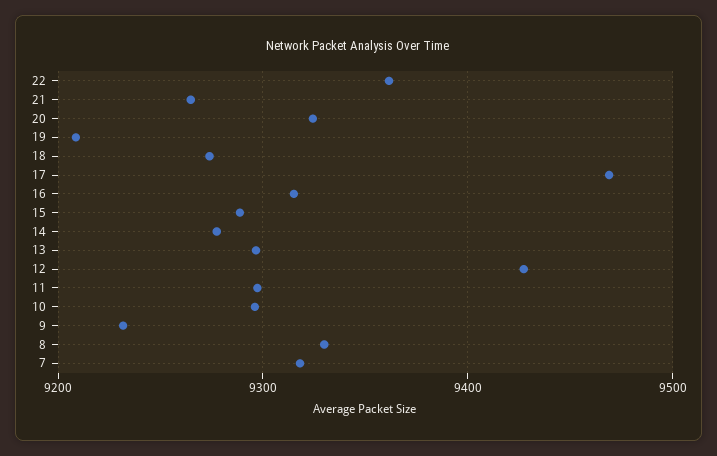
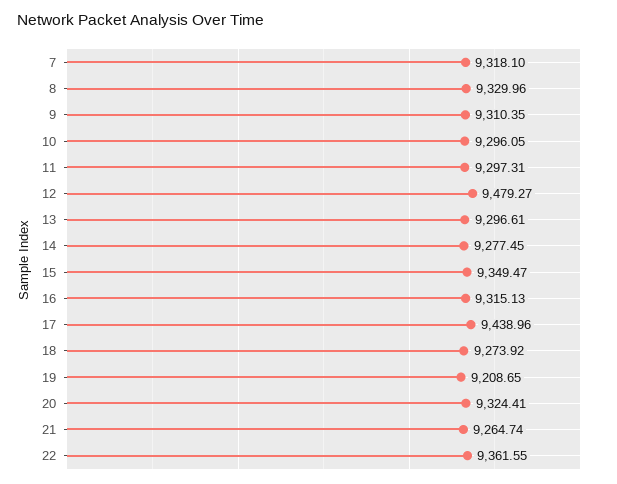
  {
    "22": 9361.55,
    "21": 9264.74,
    "20": 9324.41,
    "19": 9208.65,
    "18": 9273.92,
-   "17": 9470,
+   "17": 9438.96,
    "16": 9315.13,
-   "15": 9290,
+   "15": 9349.47,
    "14": 9277.45,
    "13": 9296.61,
-   "12": 9430,
+   "12": 9479.27,
    "11": 9297.31,
    "10": 9296.05,
-   "9": 9230,
+   "9": 9310.35,
    "8": 9329.96,
    "7": 9318.1
  }

